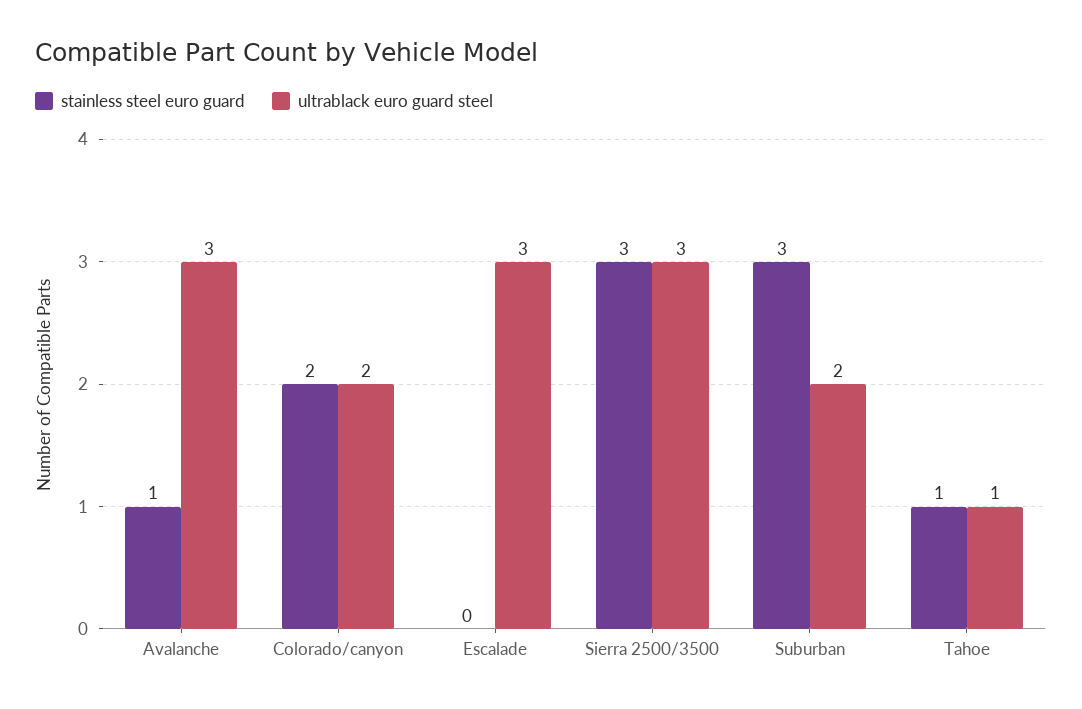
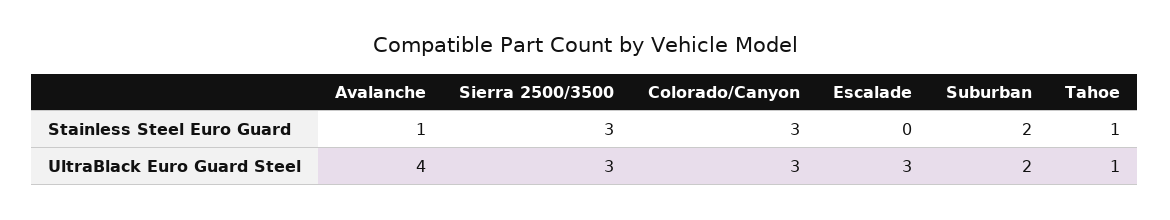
  {
    "stainless steel euro guard": {
      "Avalanche": 1,
-     "Colorado/canyon": 2,
+     "Colorado/canyon": 3,
      "Escalade": 0,
      "Sierra 2500/3500": 3,
-     "Suburban": 3,
+     "Suburban": 2,
      "Tahoe": 1
    },
    "ultrablack euro guard steel": {
-     "Avalanche": 3,
+     "Avalanche": 4,
-     "Colorado/canyon": 2,
+     "Colorado/canyon": 3,
      "Escalade": 3,
      "Sierra 2500/3500": 3,
      "Suburban": 2,
      "Tahoe": 1
    }
  }

